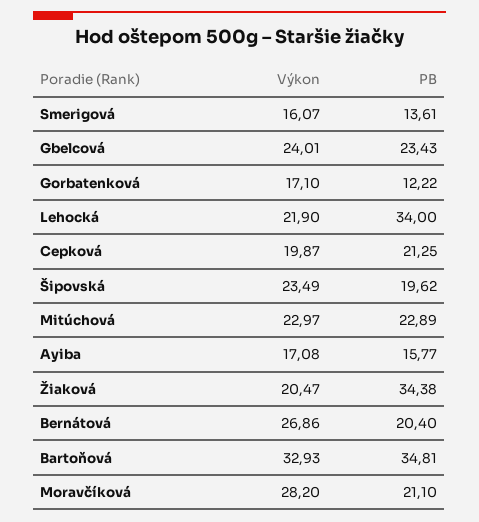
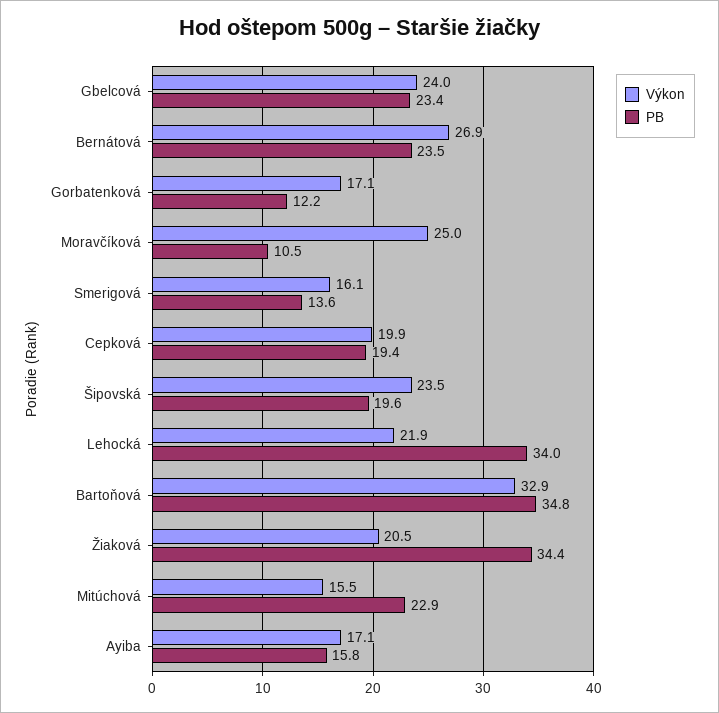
  {
    "Výkon": {
      "Smerigová": 16.07,
      "Gbelcová": 24.01,
      "Gorbatenková": 17.1,
      "Lehocká": 21.9,
      "Cepková": 19.87,
      "Šipovská": 23.49,
-     "Mitúchová": 22.97,
+     "Mitúchová": 15.5,
      "Ayiba": 17.08,
      "Žiaková": 20.47,
      "Bernátová": 26.86,
      "Bartoňová": 32.93,
-     "Moravčíková": 28.2
+     "Moravčíková": 25
    },
    "PB": {
      "Smerigová": 13.61,
      "Gbelcová": 23.43,
      "Gorbatenková": 12.22,
      "Lehocká": 34,
-     "Cepková": 21.25,
+     "Cepková": 19.4,
      "Šipovská": 19.62,
      "Mitúchová": 22.89,
      "Ayiba": 15.77,
      "Žiaková": 34.38,
-     "Bernátová": 20.4,
+     "Bernátová": 23.5,
      "Bartoňová": 34.81,
-     "Moravčíková": 21.1
+     "Moravčíková": 10.5
    }
  }

